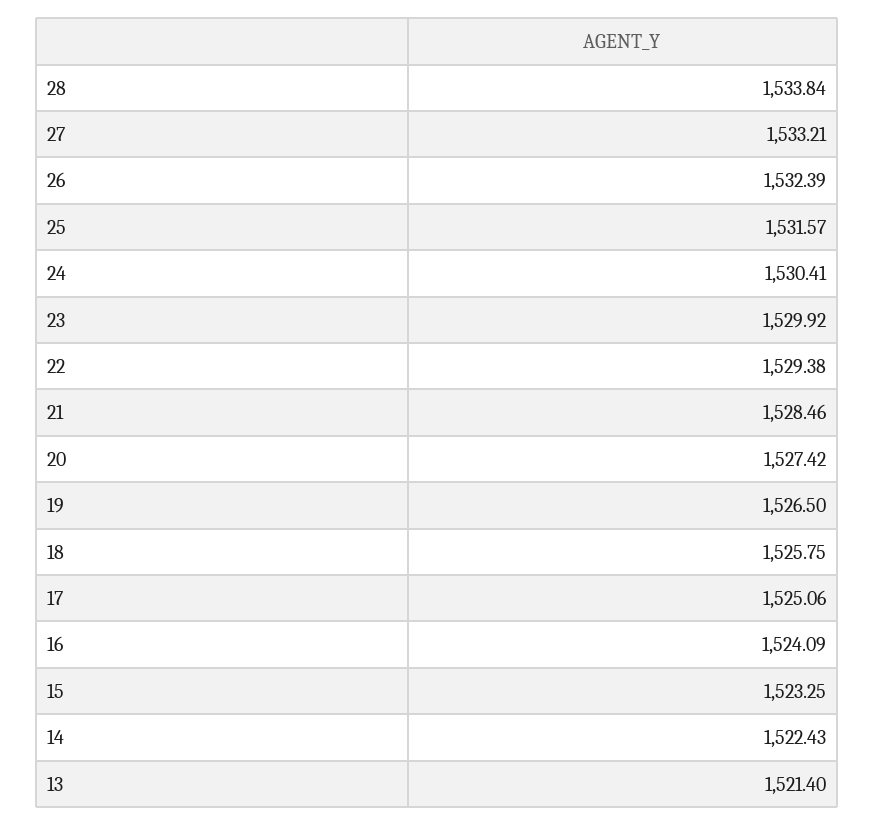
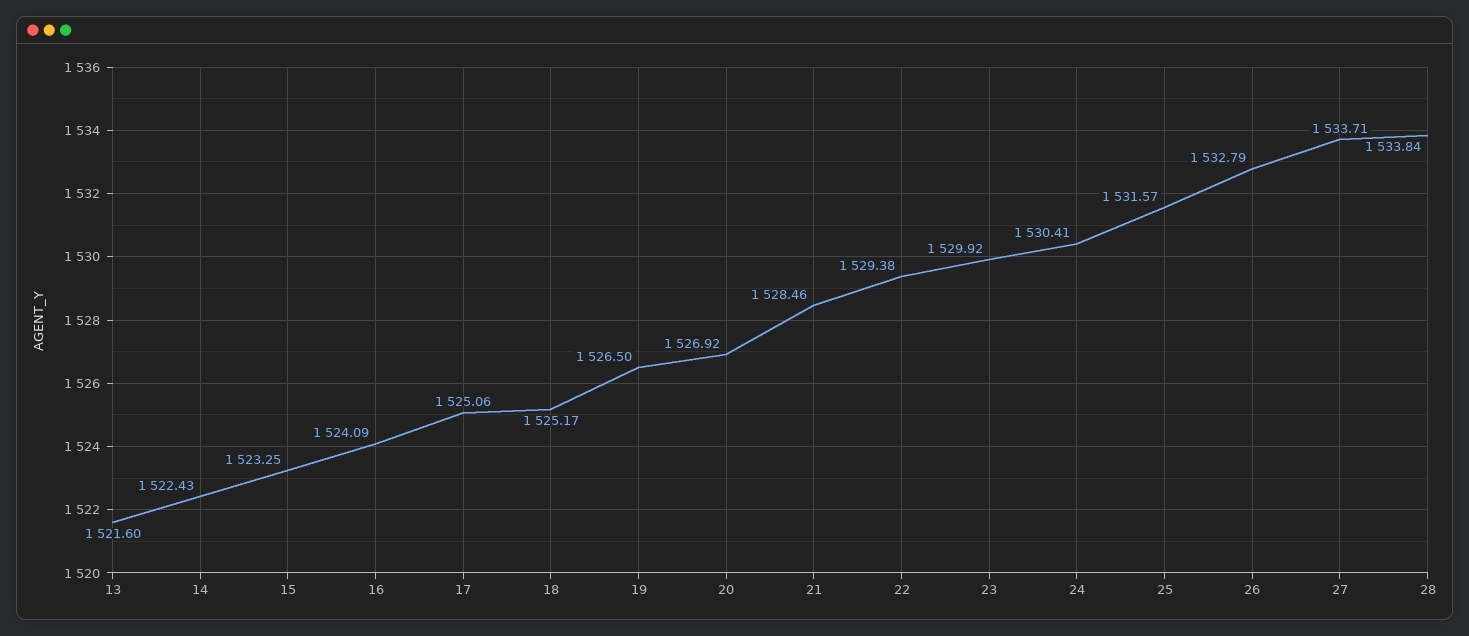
  {
    "28": 1533.84,
-   "27": 1533.21,
+   "27": 1533.71,
-   "26": 1532.39,
+   "26": 1532.79,
    "25": 1531.57,
    "24": 1530.41,
    "23": 1529.92,
    "22": 1529.38,
    "21": 1528.46,
-   "20": 1527.42,
+   "20": 1526.92,
    "19": 1526.5,
-   "18": 1525.75,
+   "18": 1525.17,
    "17": 1525.06,
    "16": 1524.09,
    "15": 1523.25,
    "14": 1522.43,
-   "13": 1521.4
+   "13": 1521.6
  }

